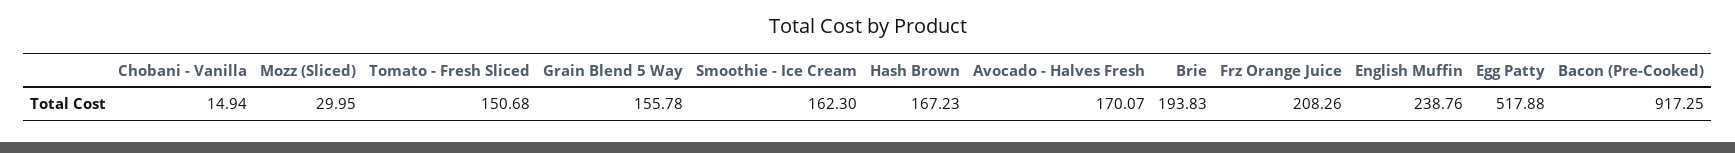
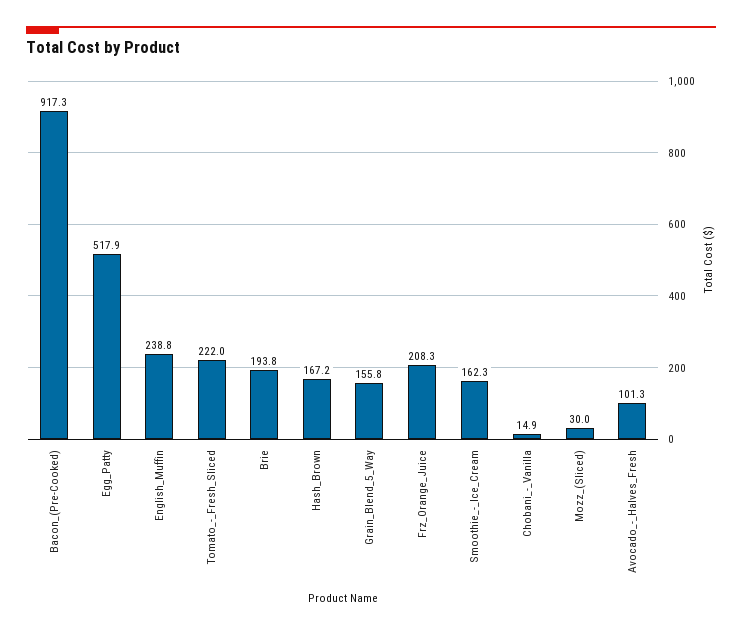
  {
    "Chobani - Vanilla": 14.94,
    "Mozz (Sliced)": 29.95,
-   "Tomato - Fresh Sliced": 150.68,
+   "Tomato - Fresh Sliced": 222,
    "Grain Blend 5 Way": 155.78,
    "Smoothie - Ice Cream": 162.3,
    "Hash Brown": 167.23,
-   "Avocado - Halves Fresh": 170.07,
+   "Avocado - Halves Fresh": 101.3,
    "Brie": 193.83,
    "Frz Orange Juice": 208.26,
    "English Muffin": 238.76,
    "Egg Patty": 517.88,
    "Bacon (Pre-Cooked)": 917.25
  }

